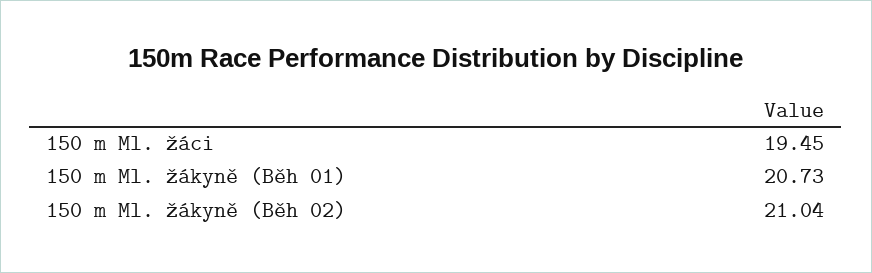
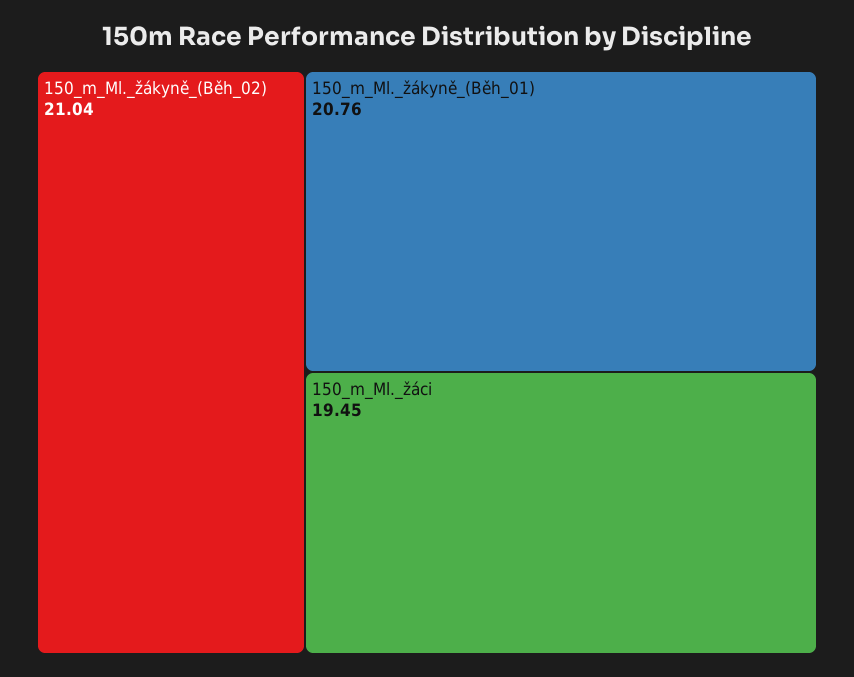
  {
    "150 m Ml. žáci": 19.45,
-   "150 m Ml. žákyně (Běh 01)": 20.73,
+   "150 m Ml. žákyně (Běh 01)": 20.76,
    "150 m Ml. žákyně (Běh 02)": 21.04
  }

